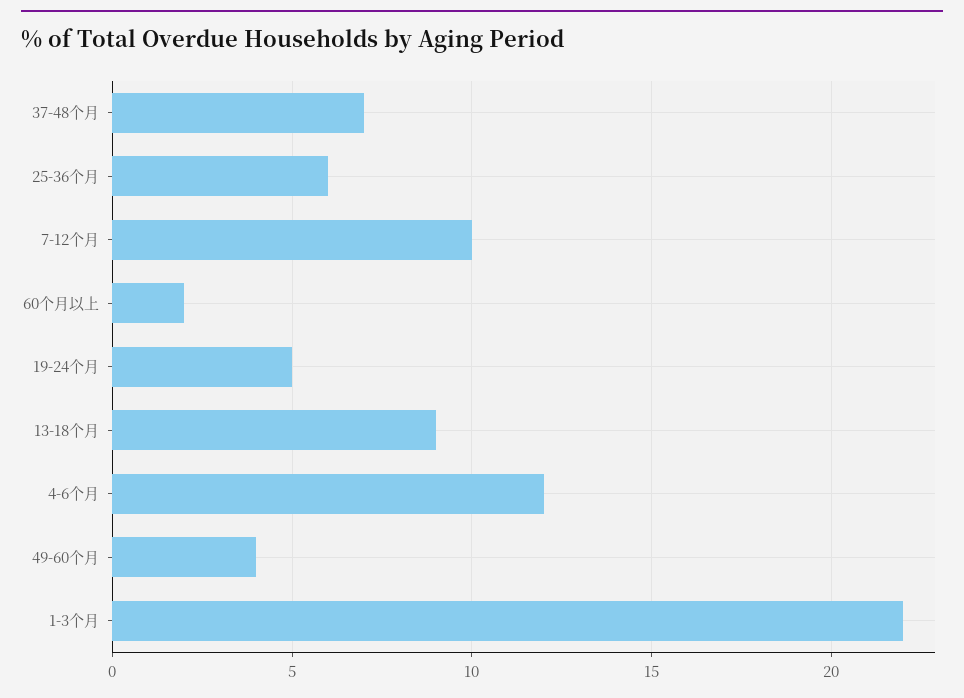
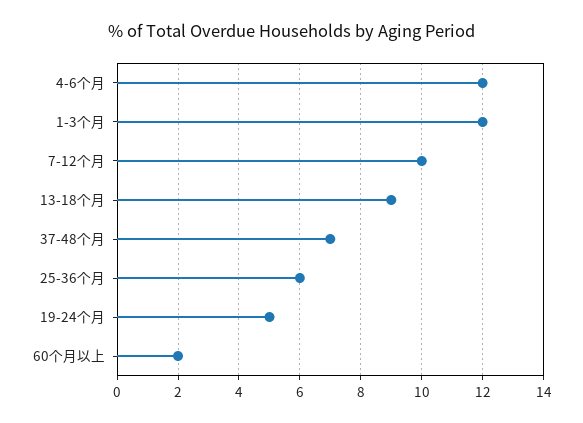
  {
    "37-48个月": 7,
    "25-36个月": 6,
    "7-12个月": 10,
    "60个月以上": 2,
    "19-24个月": 5,
    "13-18个月": 9,
    "4-6个月": 12,
-   "49-60个月": 4,
-   "1-3个月": 22
+   "1-3个月": 12
  }

